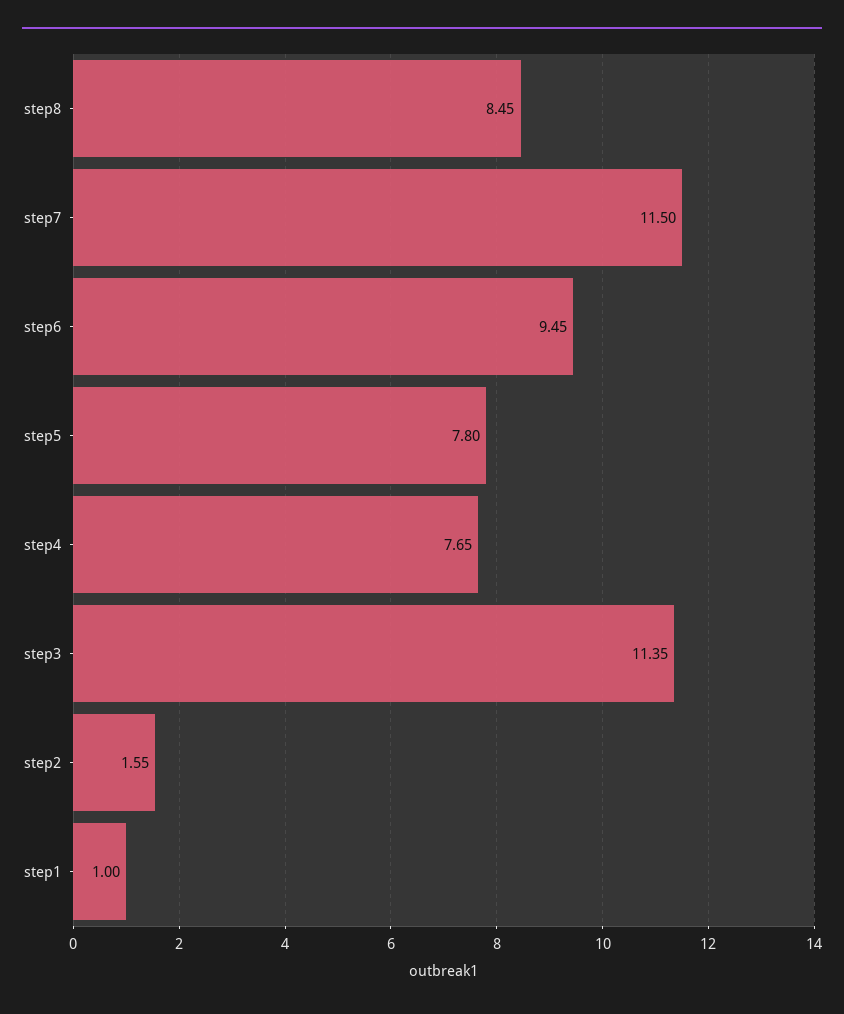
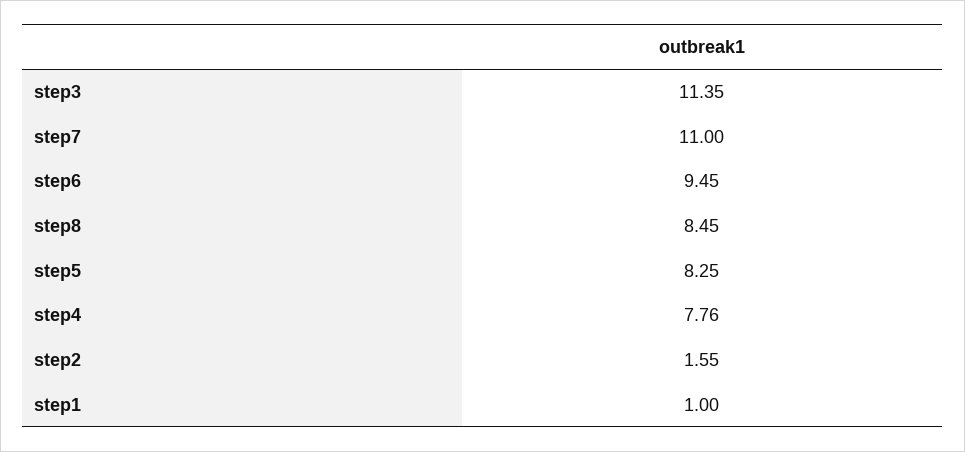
  {
    "step8": 8.45,
-   "step7": 11.5,
+   "step7": 11,
    "step6": 9.45,
-   "step5": 7.8,
+   "step5": 8.25,
-   "step4": 7.65,
+   "step4": 7.76,
    "step3": 11.35,
    "step2": 1.55,
    "step1": 1
  }

